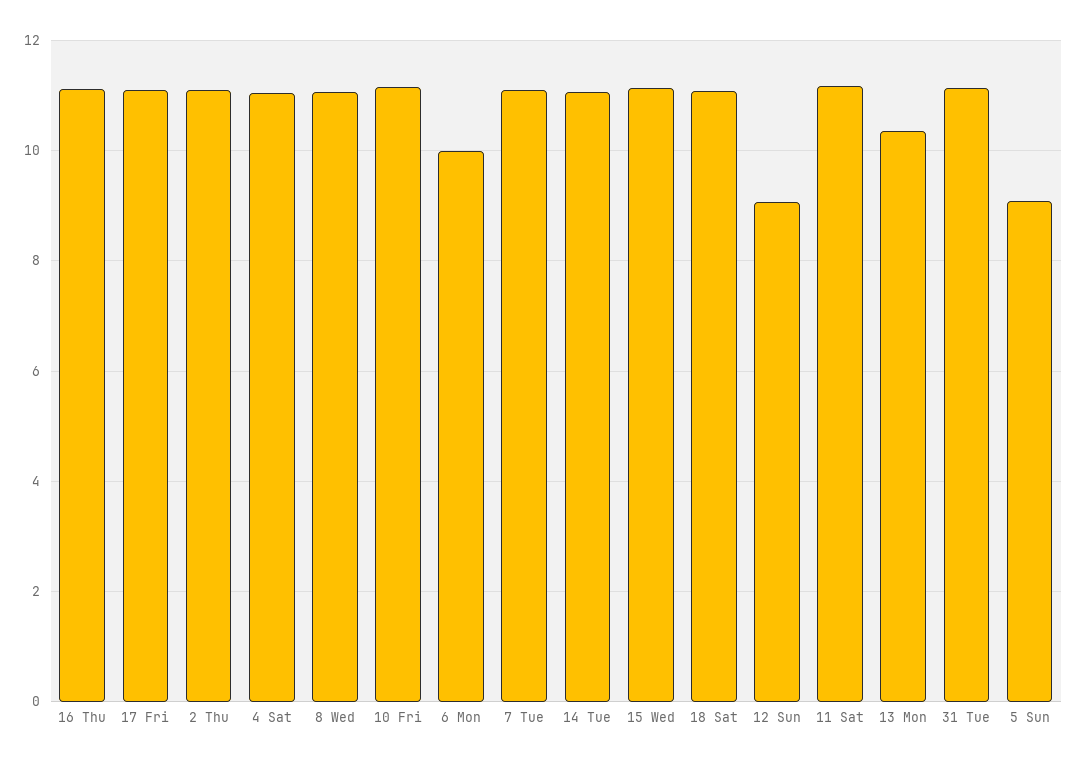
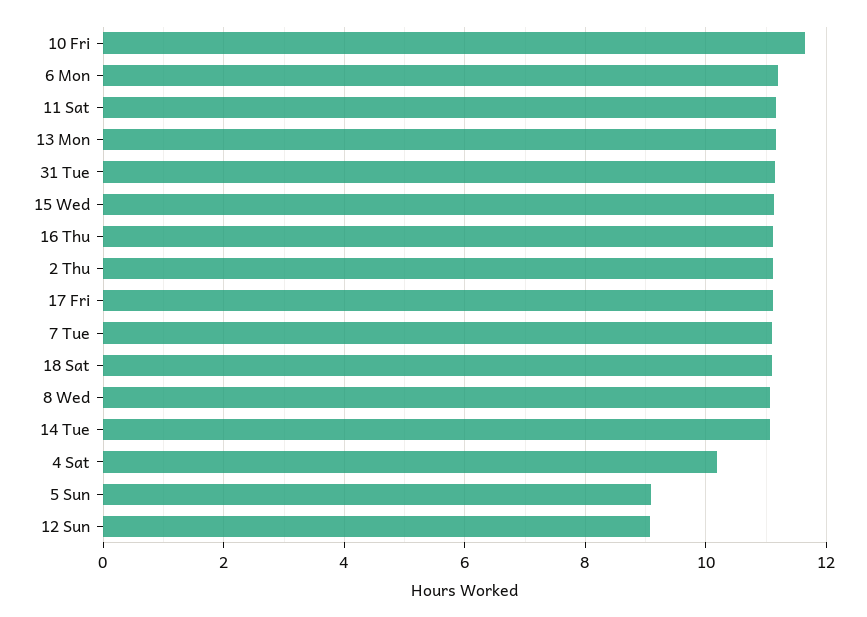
  {
    "16 Thu": 11.2,
    "17 Fri": 11.2,
    "2 Thu": 11.2,
-   "4 Sat": 11,
+   "4 Sat": 10.2,
    "8 Wed": 11,
-   "10 Fri": 11.2,
+   "10 Fri": 11.6,
-   "6 Mon": 10,
+   "6 Mon": 11.2,
    "7 Tue": 11.2,
    "14 Tue": 11,
    "15 Wed": 11.2,
    "18 Sat": 11,
    "12 Sun": 9,
    "11 Sat": 11.2,
-   "13 Mon": 10.4,
+   "13 Mon": 11.2,
    "31 Tue": 11.2,
    "5 Sun": 9
  }

